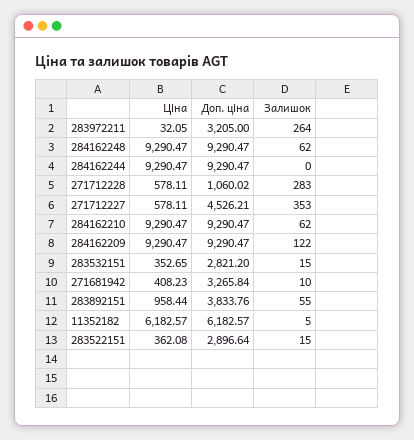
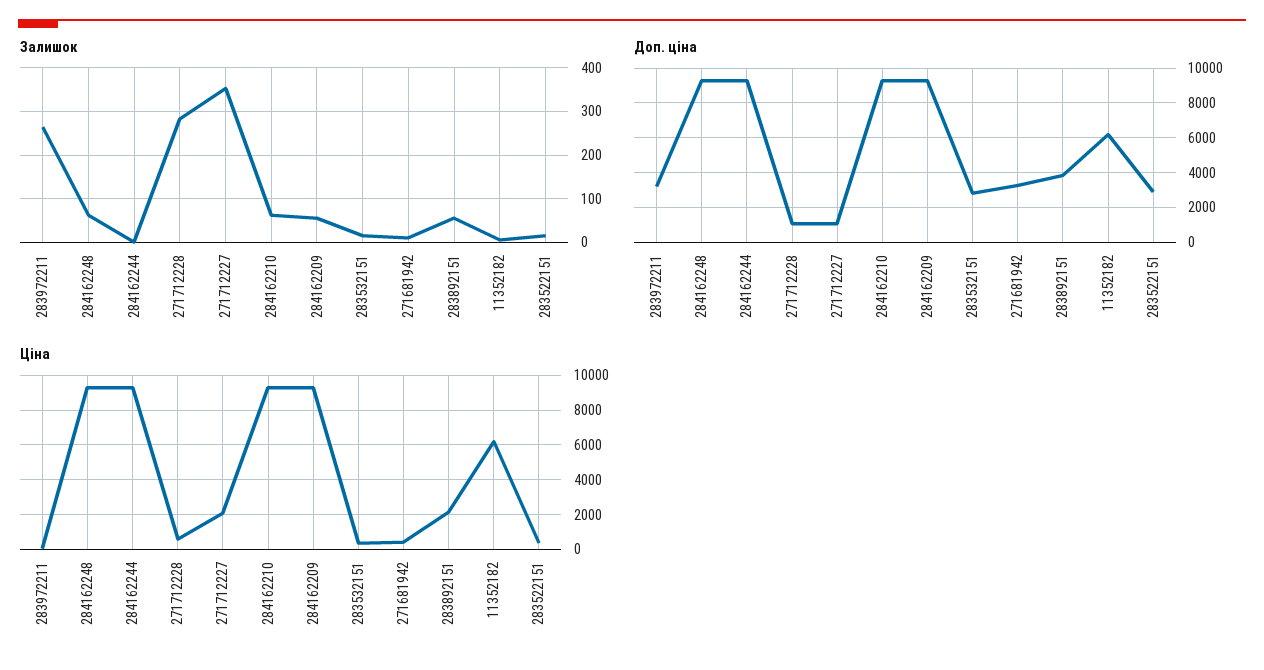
  {
    "Ціна": {
      "283972211": 32.05,
      "284162248": 9290.47,
      "284162244": 9290.47,
      "271712228": 578.11,
-     "271712227": 578.11,
+     "271712227": 2000,
      "284162210": 9290.47,
      "284162209": 9290.47,
      "283532151": 352.65,
      "271681942": 408.23,
-     "283892151": 958.44,
+     "283892151": 2000,
      "11352182": 6182.57,
      "283522151": 362.08
    },
    "Доп. ціна": {
      "283972211": 3205,
      "284162248": 9290.47,
      "284162244": 9290.47,
      "271712228": 1060.02,
-     "271712227": 4526.21,
+     "271712227": 1000,
      "284162210": 9290.47,
      "284162209": 9290.47,
      "283532151": 2821.2,
      "271681942": 3265.84,
      "283892151": 3833.76,
      "11352182": 6182.57,
      "283522151": 2896.64
    },
    "Залишок": {
      "283972211": 264,
      "284162248": 62,
      "284162244": 0,
      "271712228": 283,
      "271712227": 353,
      "284162210": 62,
-     "284162209": 122,
+     "284162209": 60,
      "283532151": 15,
      "271681942": 10,
      "283892151": 55,
      "11352182": 5,
      "283522151": 15
    }
  }

